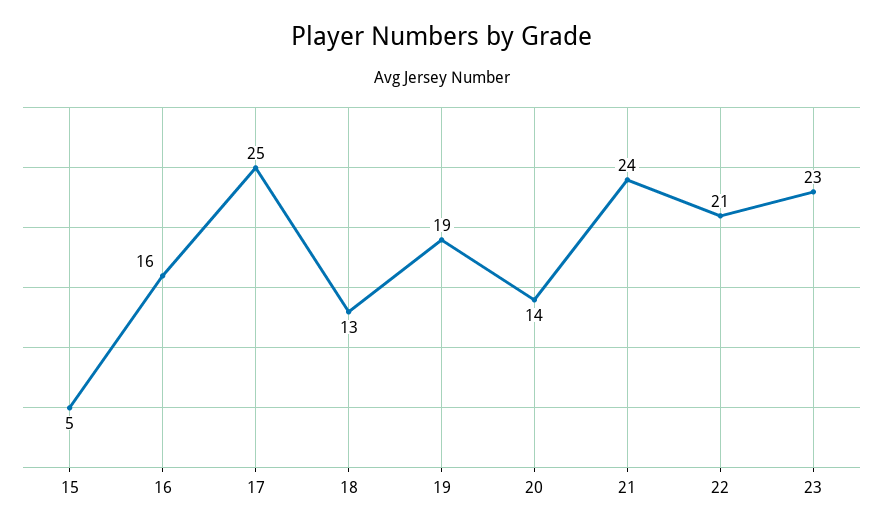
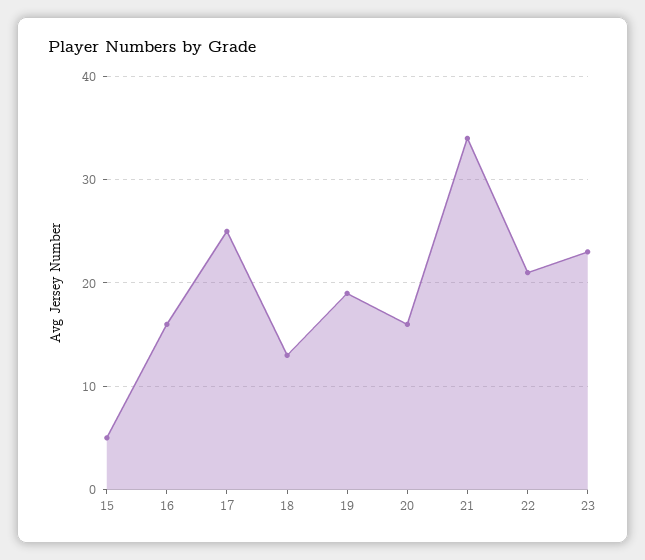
  {
    "15": 5,
    "16": 16,
    "17": 25,
    "18": 13,
    "19": 19,
-   "20": 14,
+   "20": 16,
-   "21": 24,
+   "21": 34,
    "22": 21,
    "23": 23
  }

